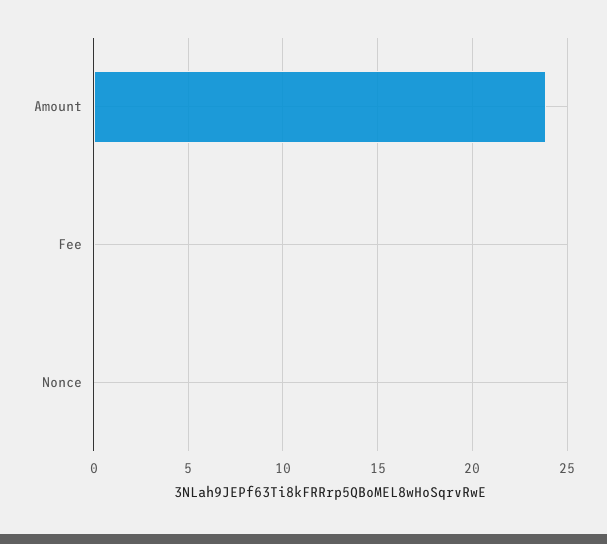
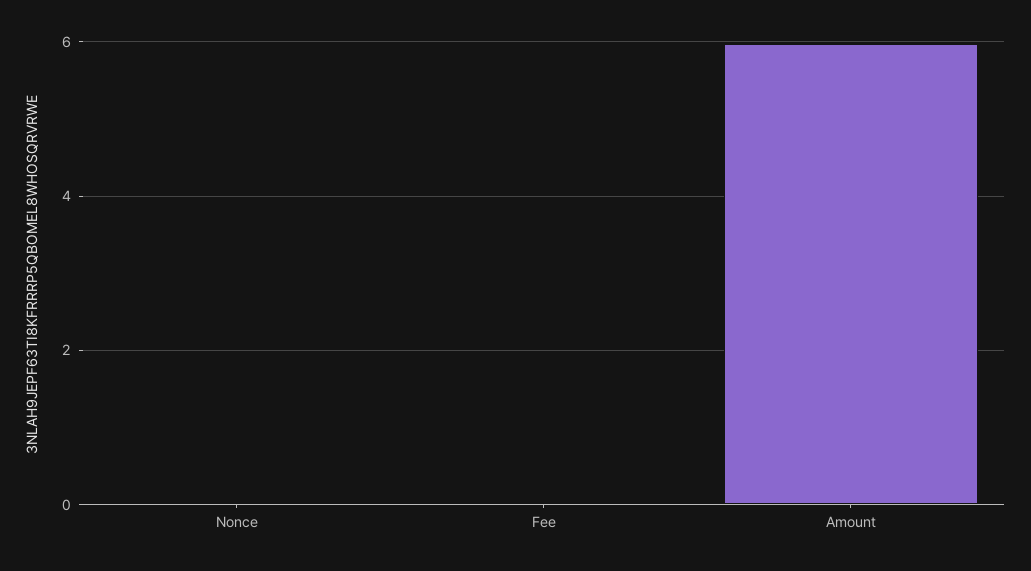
  {
-   "Amount": 24,
+   "Amount": 6,
    "Fee": 0,
    "Nonce": 0
  }

